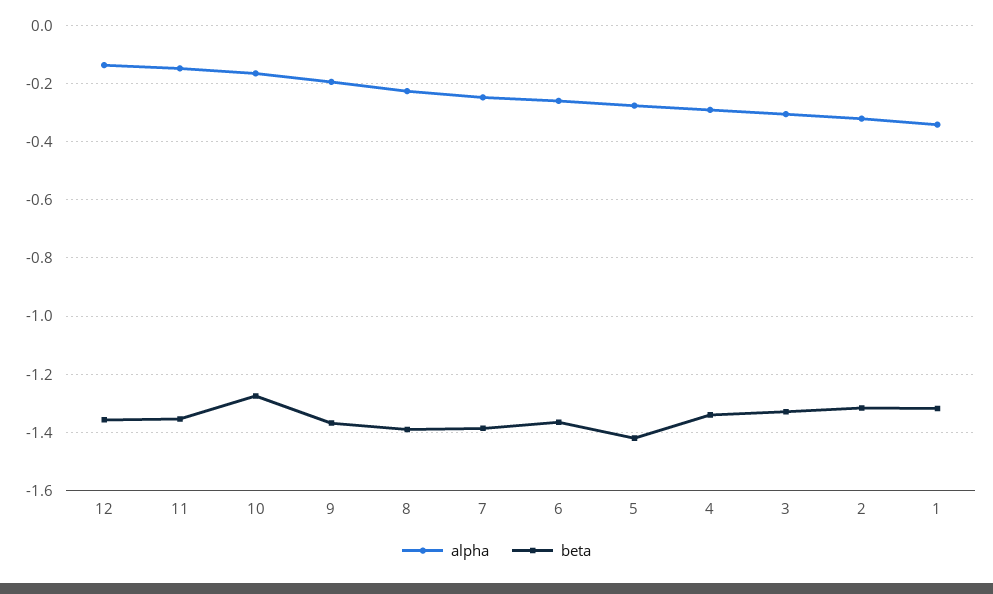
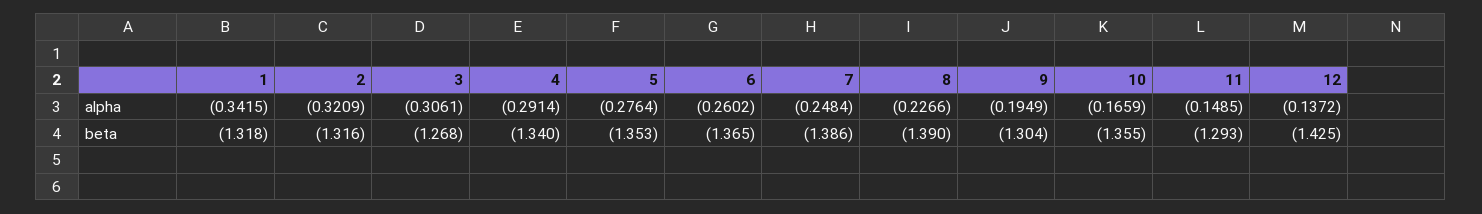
  {
    "alpha": {
      "12": -0.1372,
      "11": -0.1485,
      "10": -0.1659,
      "9": -0.1949,
      "8": -0.2266,
      "7": -0.2484,
      "6": -0.2602,
      "5": -0.2764,
      "4": -0.2914,
      "3": -0.3061,
      "2": -0.3209,
      "1": -0.3415
    },
    "beta": {
-     "12": -1.35,
+     "12": -1.425,
-     "11": -1.35,
+     "11": -1.293,
-     "10": -1.275,
+     "10": -1.355,
-     "9": -1.375,
+     "9": -1.304,
      "8": -1.39,
      "7": -1.386,
      "6": -1.365,
-     "5": -1.425,
+     "5": -1.353,
      "4": -1.34,
-     "3": -1.325,
+     "3": -1.268,
      "2": -1.316,
      "1": -1.318
    }
  }

